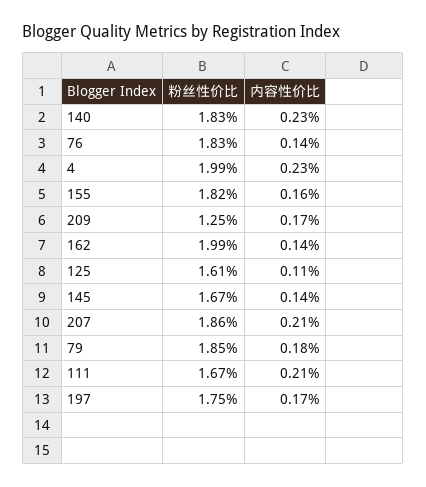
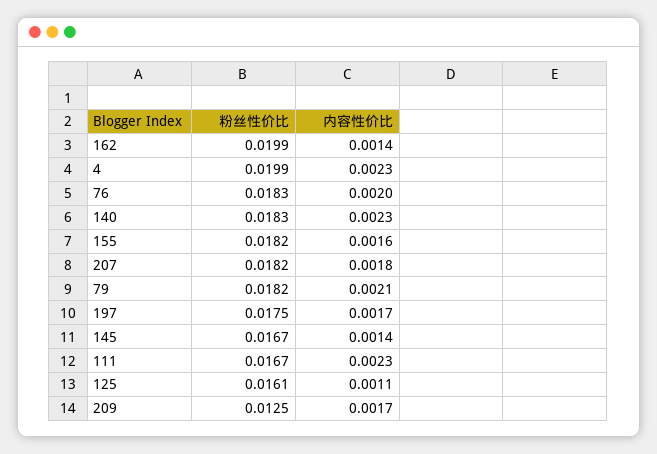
  {
    "粉丝性价比": {
      "140": 0.0183,
      "76": 0.0183,
      "4": 0.0199,
      "155": 0.0182,
      "209": 0.0125,
      "162": 0.0199,
      "125": 0.0161,
      "145": 0.0167,
-     "207": 0.0186,
+     "207": 0.0182,
-     "79": 0.0185,
+     "79": 0.0182,
      "111": 0.0167,
      "197": 0.0175
    },
    "内容性价比": {
      "140": 0.0023,
-     "76": 0.0014,
+     "76": 0.002,
      "4": 0.0023,
      "155": 0.0016,
      "209": 0.0017,
      "162": 0.0014,
      "125": 0.0011,
      "145": 0.0014,
-     "207": 0.0021,
+     "207": 0.0018,
-     "79": 0.0018,
+     "79": 0.0021,
-     "111": 0.0021,
+     "111": 0.0023,
      "197": 0.0017
    }
  }

